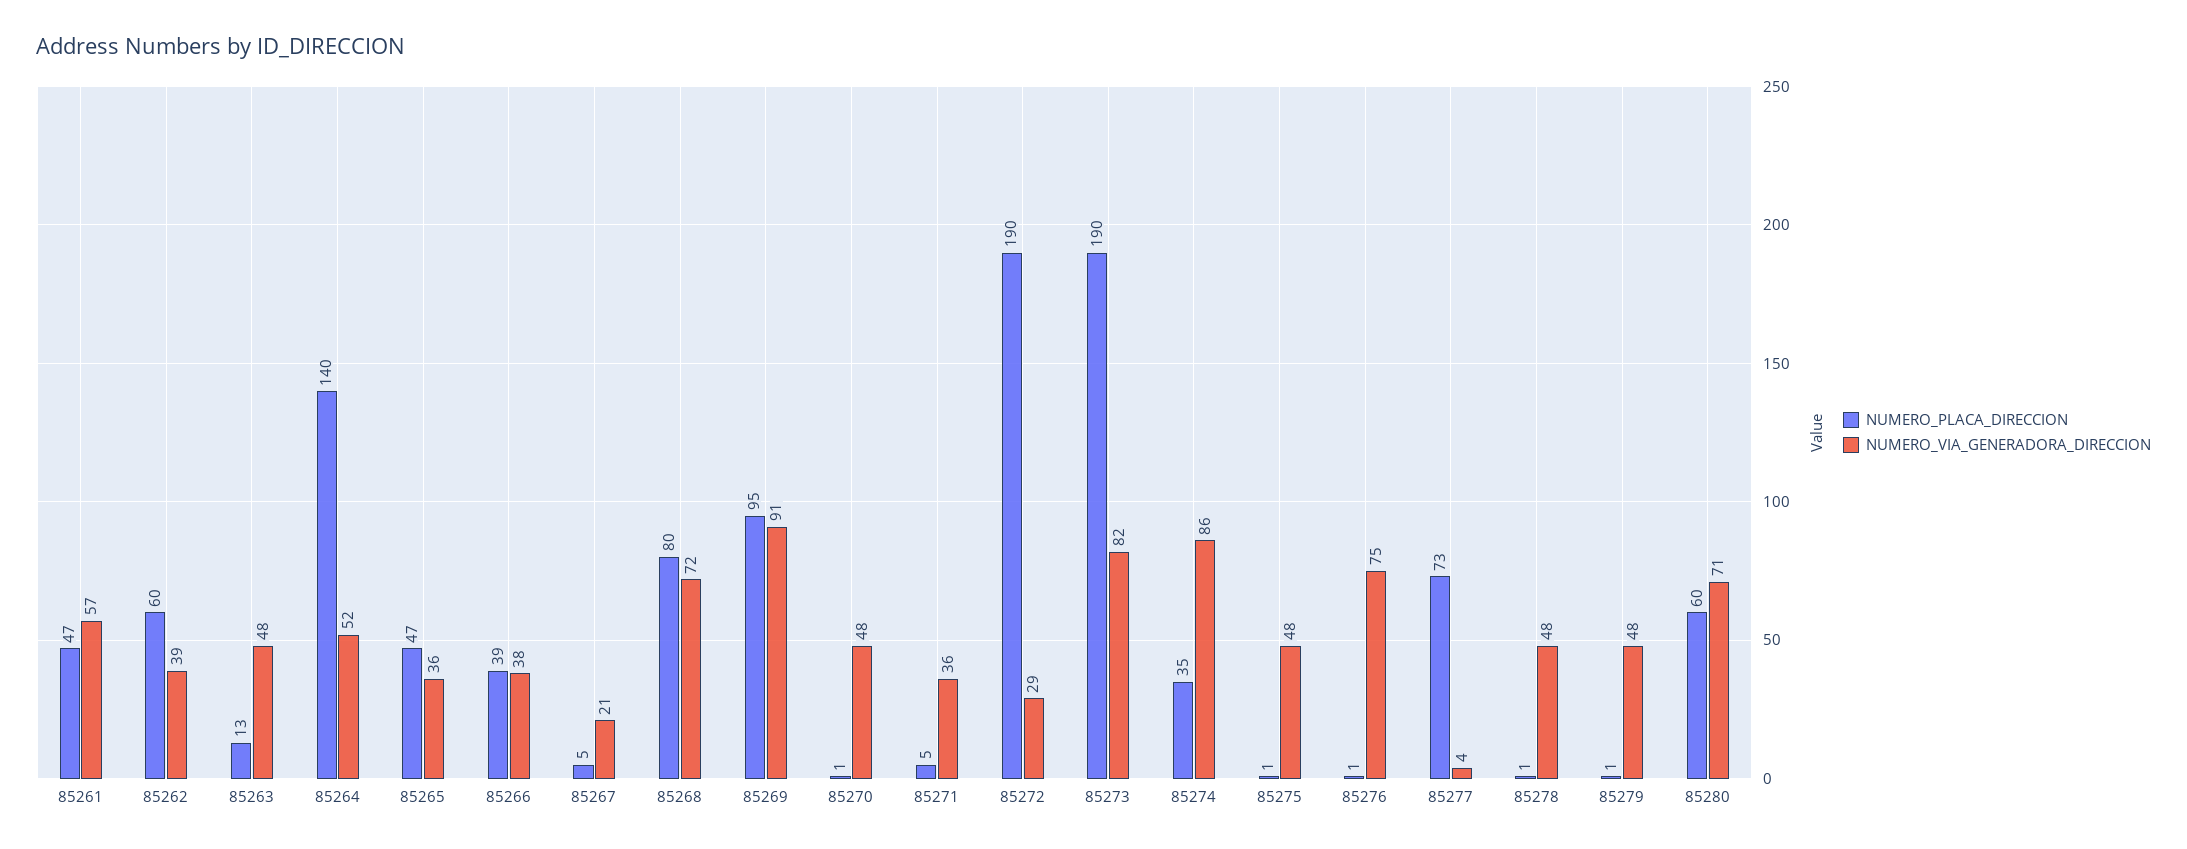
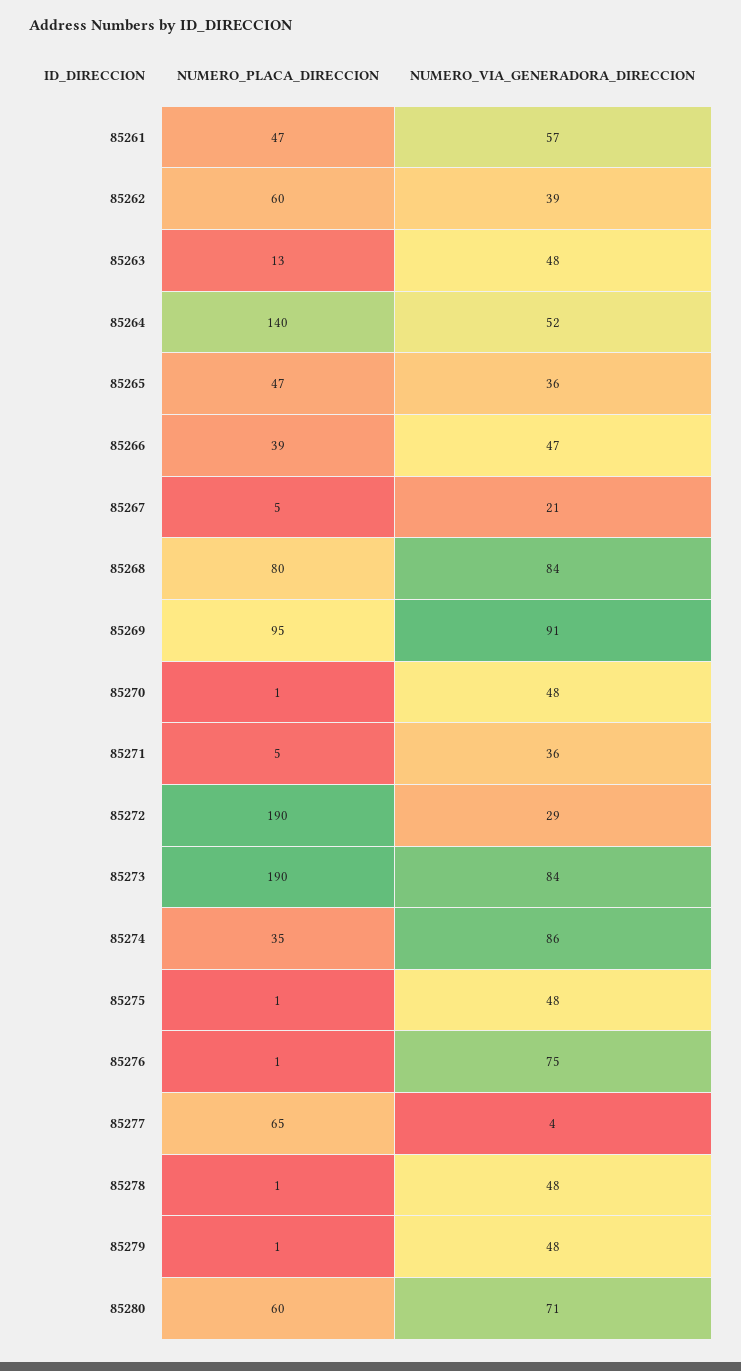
  {
    "NUMERO_PLACA_DIRECCION": {
      "85261": 47,
      "85262": 60,
      "85263": 13,
      "85264": 140,
      "85265": 47,
      "85266": 39,
      "85267": 5,
      "85268": 80,
      "85269": 95,
      "85270": 1,
      "85271": 5,
      "85272": 190,
      "85273": 190,
      "85274": 35,
      "85275": 1,
      "85276": 1,
-     "85277": 73,
+     "85277": 65,
      "85278": 1,
      "85279": 1,
      "85280": 60
    },
    "NUMERO_VIA_GENERADORA_DIRECCION": {
      "85261": 57,
      "85262": 39,
      "85263": 48,
      "85264": 52,
      "85265": 36,
-     "85266": 38,
+     "85266": 47,
      "85267": 21,
-     "85268": 72,
+     "85268": 84,
      "85269": 91,
      "85270": 48,
      "85271": 36,
      "85272": 29,
-     "85273": 82,
+     "85273": 84,
      "85274": 86,
      "85275": 48,
      "85276": 75,
      "85277": 4,
      "85278": 48,
      "85279": 48,
      "85280": 71
    }
  }

